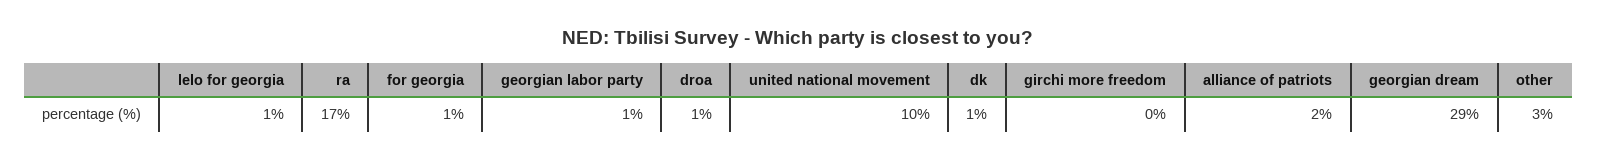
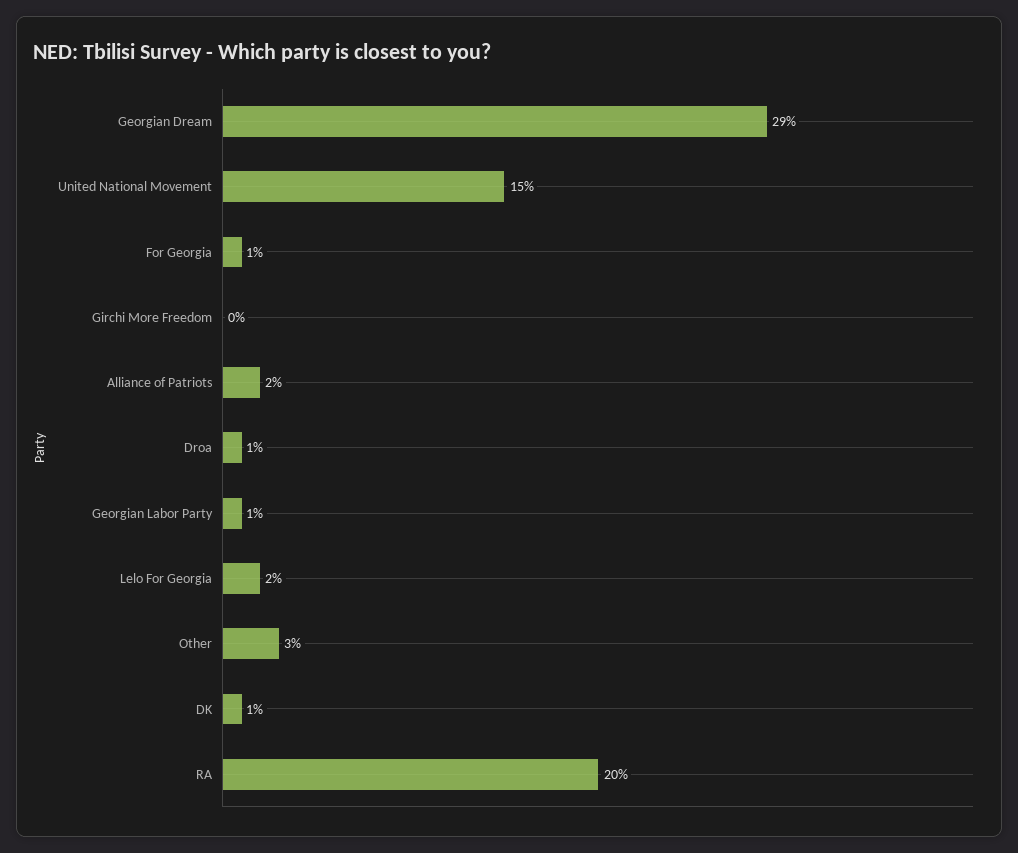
  {
-   "lelo for georgia": 1,
+   "lelo for georgia": 2,
-   "ra": 17,
+   "ra": 20,
    "for georgia": 1,
    "georgian labor party": 1,
    "droa": 1,
-   "united national movement": 10,
+   "united national movement": 15,
    "dk": 1,
    "girchi more freedom": 0,
    "alliance of patriots": 2,
    "georgian dream": 29,
    "other": 3
  }

